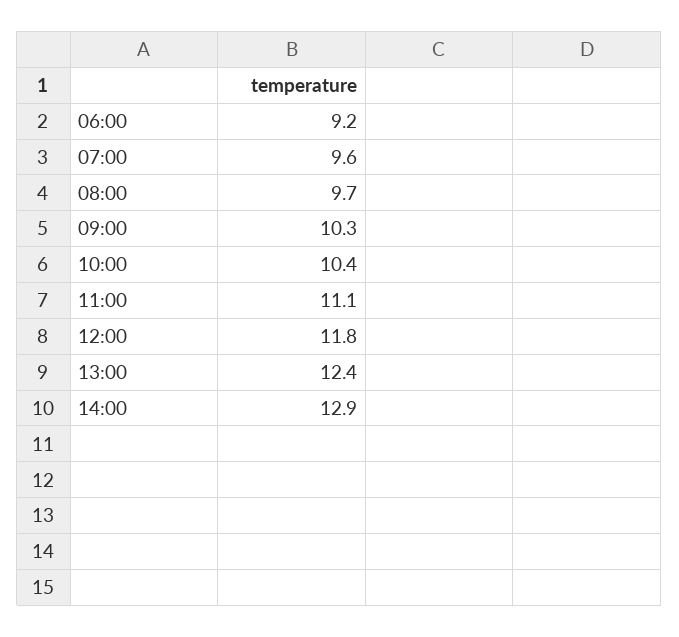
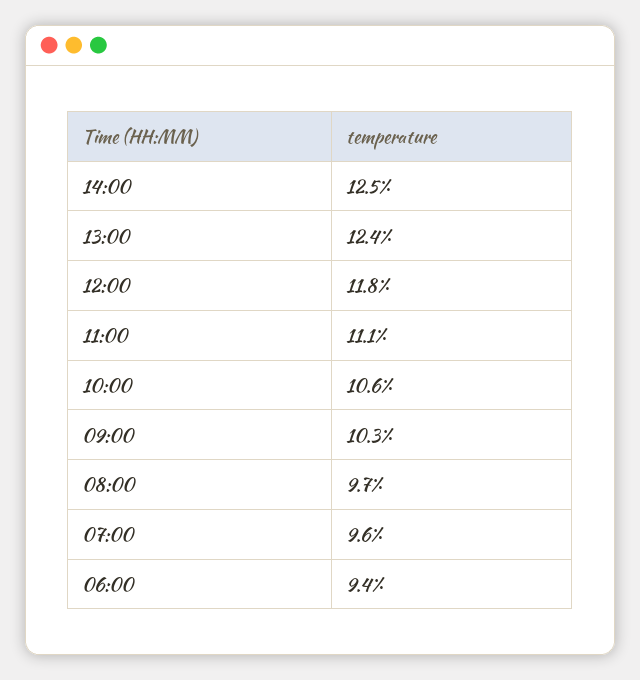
  {
-   "06:00": 9.2,
+   "06:00": 9.4,
    "07:00": 9.6,
    "08:00": 9.7,
    "09:00": 10.3,
-   "10:00": 10.4,
+   "10:00": 10.6,
    "11:00": 11.1,
    "12:00": 11.8,
    "13:00": 12.4,
-   "14:00": 12.9
+   "14:00": 12.5
  }

